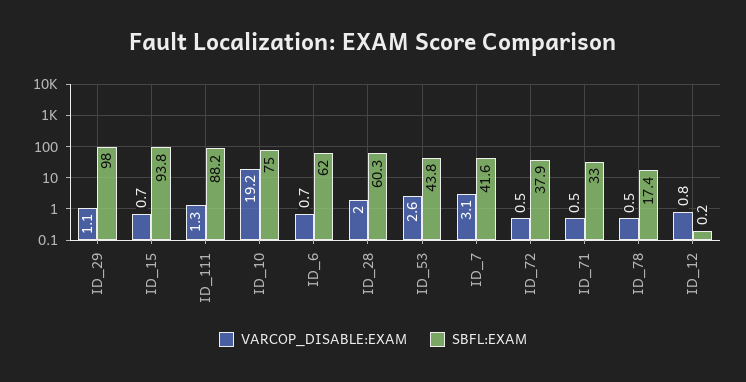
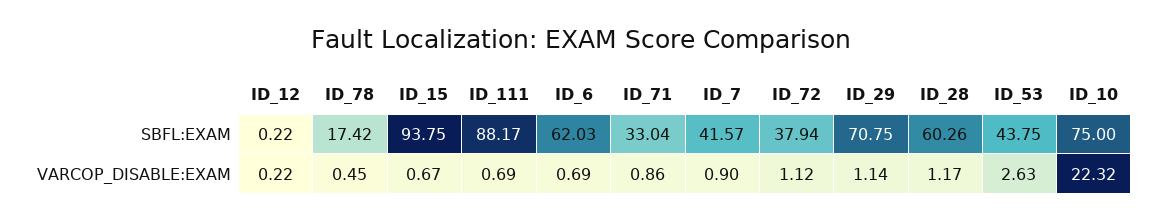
  {
    "VARCOP_DISABLE:EXAM": {
      "ID_29": 1.14,
      "ID_15": 0.67,
-     "ID_111": 1.3,
+     "ID_111": 0.69,
-     "ID_10": 19.2,
+     "ID_10": 22.32,
      "ID_6": 0.69,
-     "ID_28": 2,
+     "ID_28": 1.17,
      "ID_53": 2.63,
-     "ID_7": 3.1,
+     "ID_7": 0.9,
-     "ID_72": 0.5,
+     "ID_72": 1.12,
-     "ID_71": 0.5,
+     "ID_71": 0.86,
      "ID_78": 0.45,
-     "ID_12": 0.8
+     "ID_12": 0.22
    },
    "SBFL:EXAM": {
-     "ID_29": 98,
+     "ID_29": 70.75,
      "ID_15": 93.75,
      "ID_111": 88.17,
      "ID_10": 75,
      "ID_6": 62.03,
      "ID_28": 60.26,
      "ID_53": 43.75,
      "ID_7": 41.57,
      "ID_72": 37.94,
      "ID_71": 33.04,
      "ID_78": 17.42,
      "ID_12": 0.22
    }
  }

